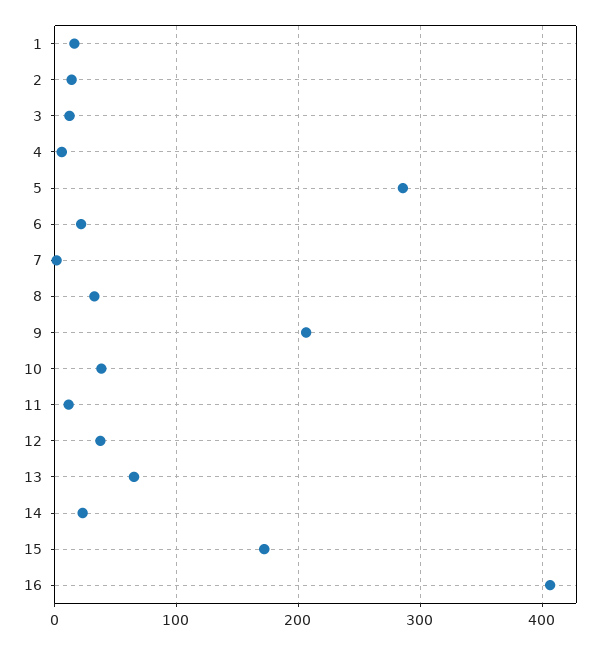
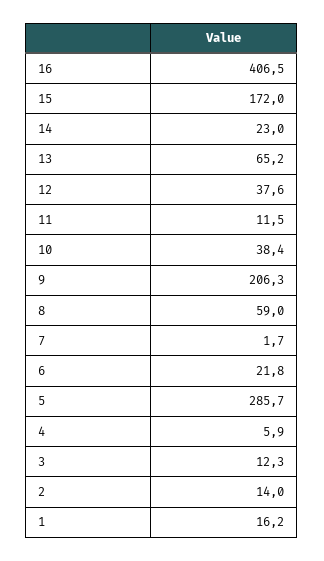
  {
    "1": 16.2,
    "2": 14,
    "3": 12.3,
    "4": 5.9,
    "5": 285.7,
    "6": 21.8,
    "7": 1.7,
-   "8": 30,
+   "8": 59,
    "9": 206.3,
    "10": 38.4,
    "11": 11.5,
    "12": 37.6,
    "13": 65.2,
    "14": 23,
    "15": 172,
    "16": 406.5
  }

